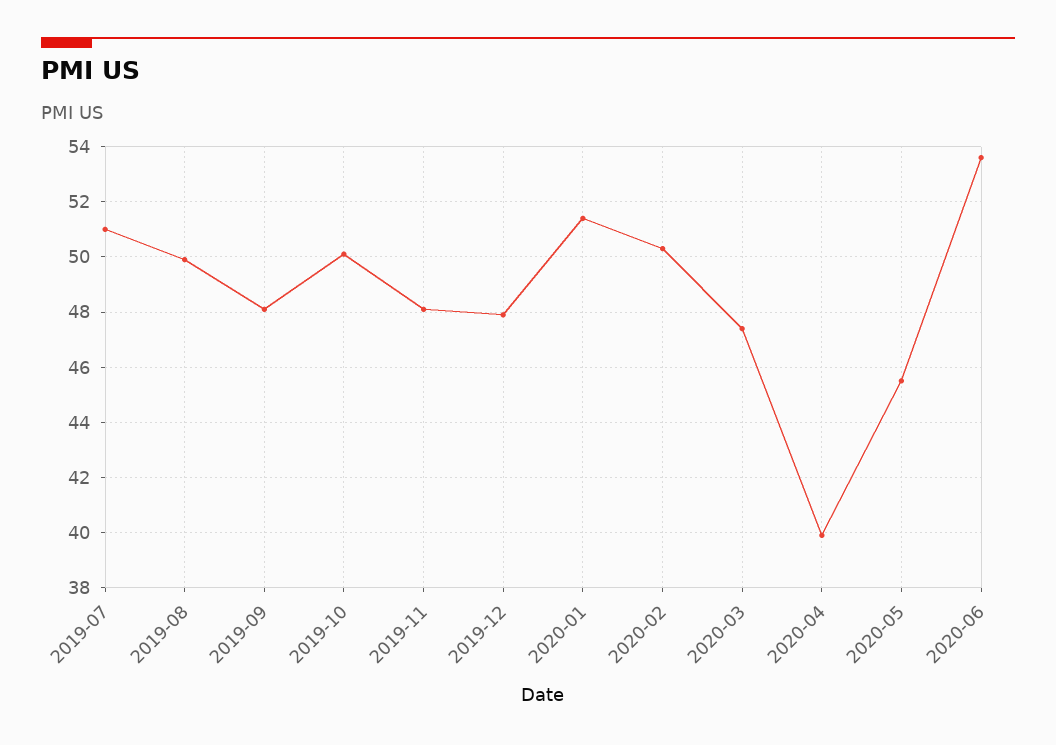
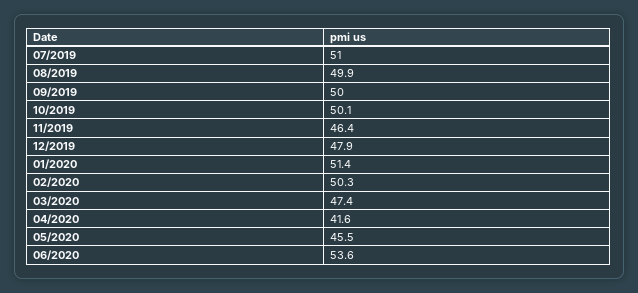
  {
    "2019-07": 51,
    "2019-08": 49.9,
-   "2019-09": 48,
+   "2019-09": 50,
    "2019-10": 50.1,
-   "2019-11": 48,
+   "2019-11": 46.4,
    "2019-12": 47.9,
    "2020-01": 51.4,
    "2020-02": 50.3,
    "2020-03": 47.4,
-   "2020-04": 40,
+   "2020-04": 41.6,
    "2020-05": 45.5,
    "2020-06": 53.6
  }

